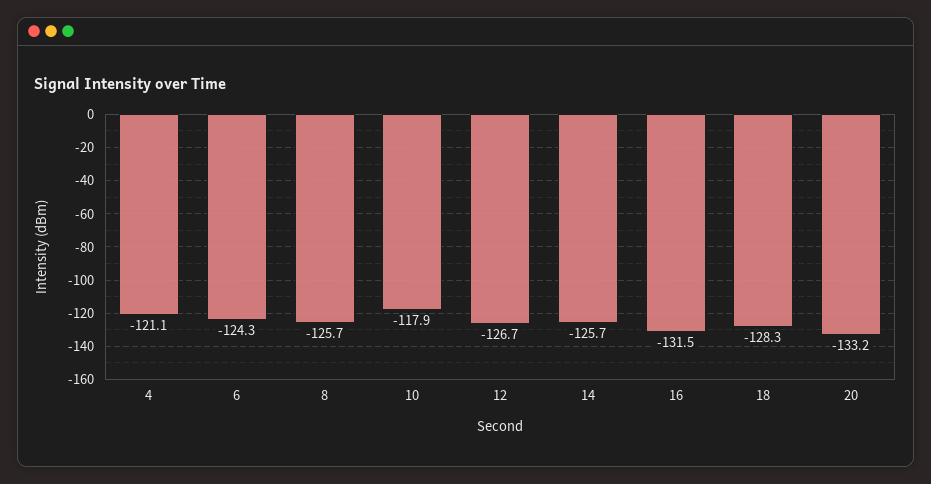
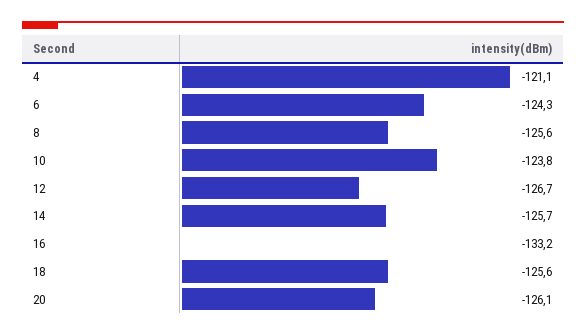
  {
    "4": -121.1,
    "6": -124.3,
-   "8": -125.7,
+   "8": -125.6,
-   "10": -117.9,
+   "10": -123.8,
    "12": -126.7,
    "14": -125.7,
-   "16": -131.5,
+   "16": -133.2,
-   "18": -128.3,
+   "18": -125.6,
-   "20": -133.2
+   "20": -126.1
  }

